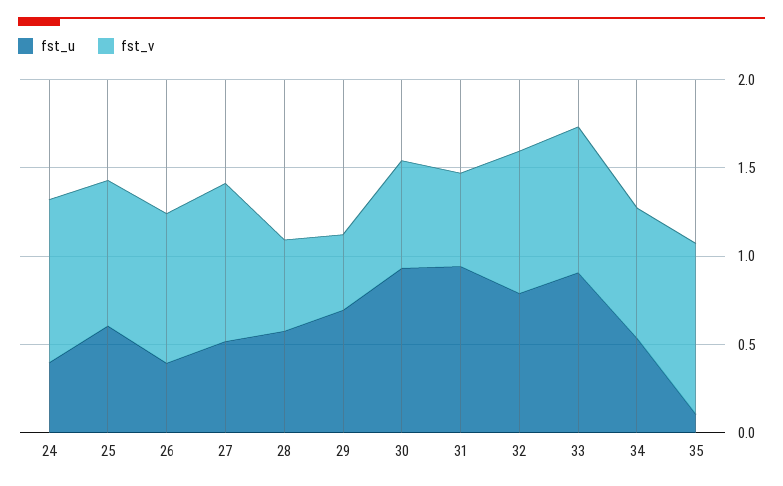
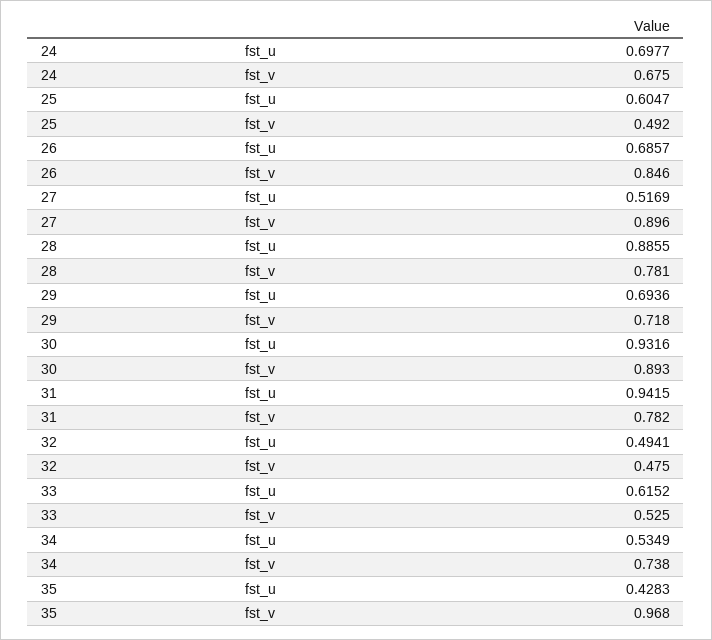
  {
    "fst_u": {
-     "24": 0.4,
+     "24": 0.6977,
      "25": 0.6047,
-     "26": 0.4,
+     "26": 0.6857,
      "27": 0.5169,
-     "28": 0.6,
+     "28": 0.8855,
      "29": 0.6936,
      "30": 0.9316,
      "31": 0.9415,
-     "32": 0.8,
+     "32": 0.4941,
-     "33": 0.9,
+     "33": 0.6152,
      "34": 0.5349,
-     "35": 0.1
+     "35": 0.4283
    },
    "fst_v": {
-     "24": 0.9,
+     "24": 0.675,
-     "25": 0.8,
+     "25": 0.492,
      "26": 0.846,
      "27": 0.896,
-     "28": 0.5,
+     "28": 0.781,
-     "29": 0.4,
+     "29": 0.718,
-     "30": 0.6,
+     "30": 0.893,
-     "31": 0.5,
+     "31": 0.782,
-     "32": 0.8,
+     "32": 0.475,
-     "33": 0.8,
+     "33": 0.525,
      "34": 0.738,
      "35": 0.968
    }
  }

